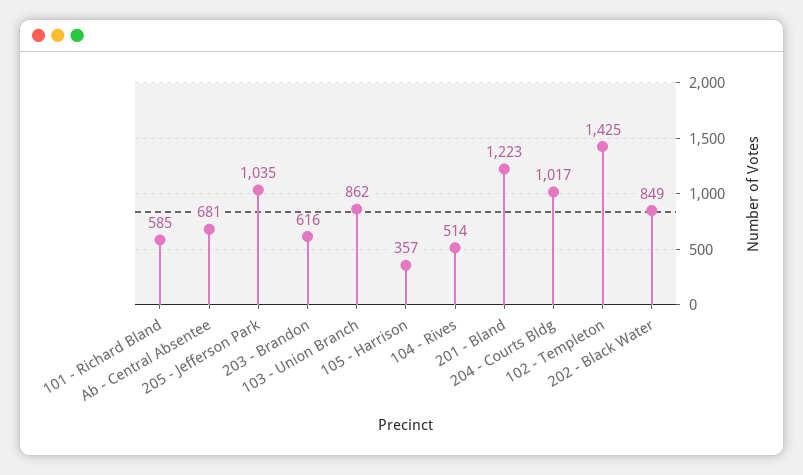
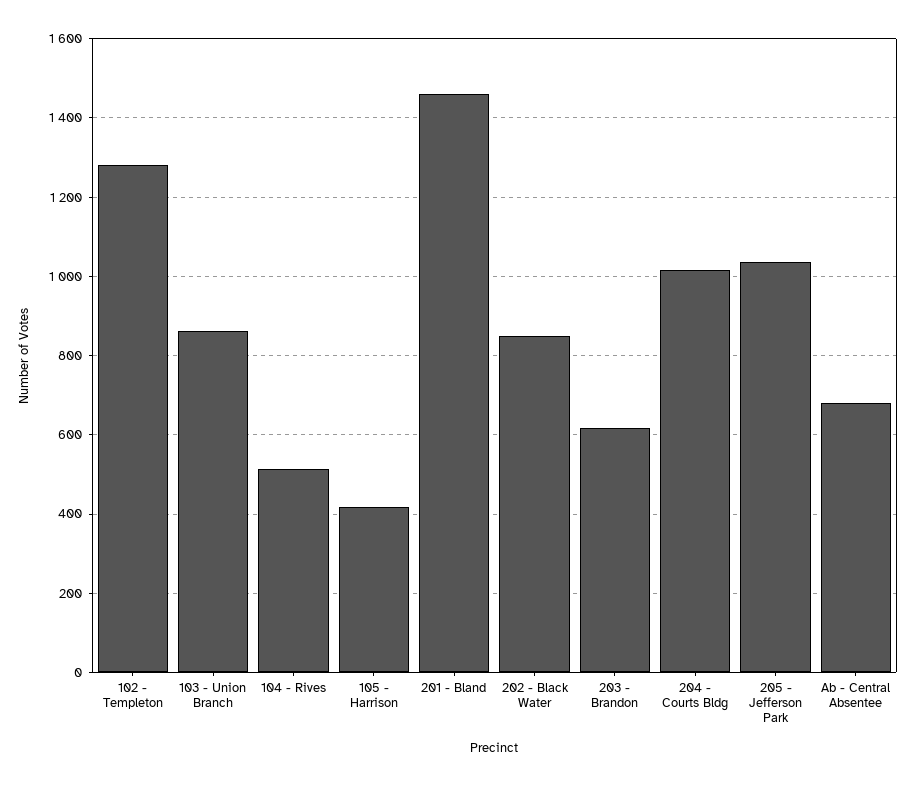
  {
-   "101 - Richard Bland": 585,
    "Ab - Central Absentee": 681,
    "205 - Jefferson Park": 1035,
    "203 - Brandon": 616,
    "103 - Union Branch": 862,
-   "105 - Harrison": 357,
+   "105 - Harrison": 420,
    "104 - Rives": 514,
-   "201 - Bland": 1223,
+   "201 - Bland": 1460,
    "204 - Courts Bldg": 1017,
-   "102 - Templeton": 1425,
+   "102 - Templeton": 1280,
    "202 - Black Water": 849
  }

